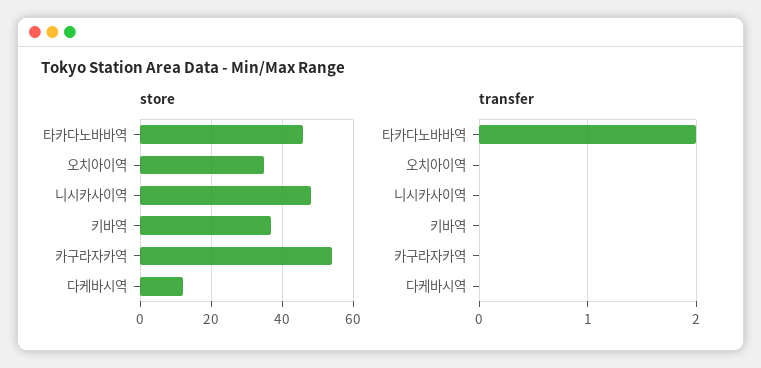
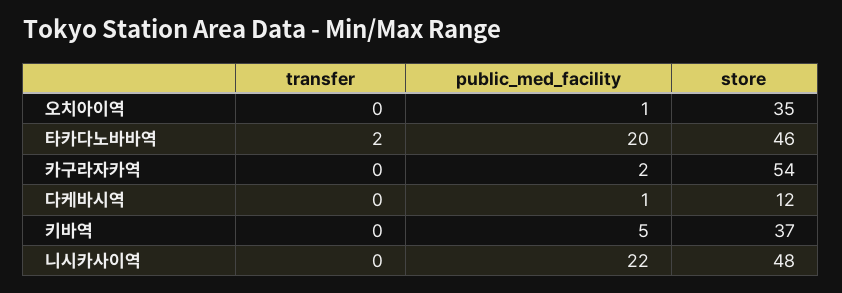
  {
    "store": {
      "타카다노바바역": 46,
      "오치아이역": 35,
      "니시카사이역": 48,
      "키바역": 37,
      "카구라자카역": 54,
      "다케바시역": 12
    },
    "transfer": {
      "타카다노바바역": 2,
      "오치아이역": 0,
      "니시카사이역": 0,
      "키바역": 0,
      "카구라자카역": 0,
      "다케바시역": 0
-   }
+   },
+   "public_med_facility": {
+     "오치아이역": 1,
+     "타카다노바바역": 20,
+     "카구라자카역": 2,
+     "다케바시역": 1,
+     "키바역": 5,
+     "니시카사이역": 22
+   }
  }

